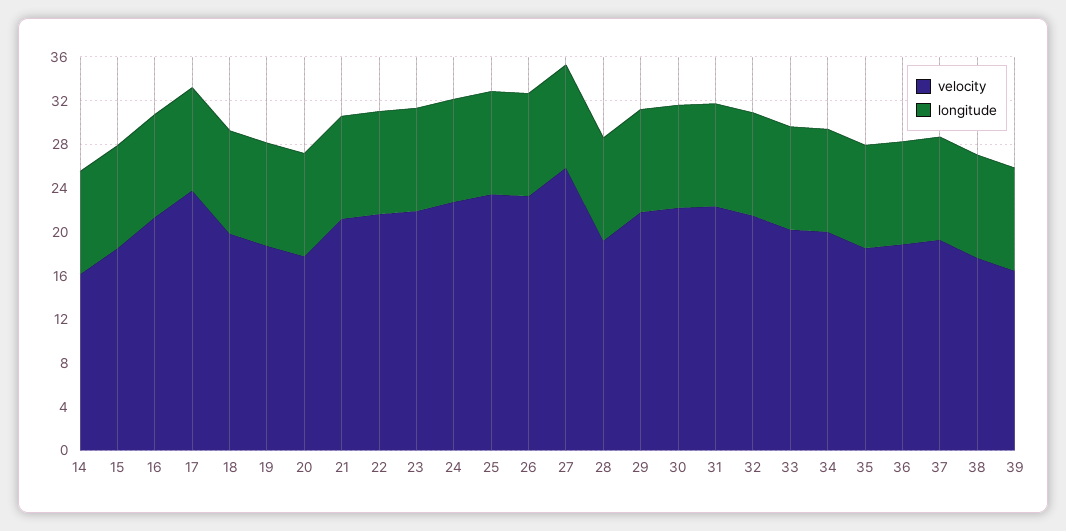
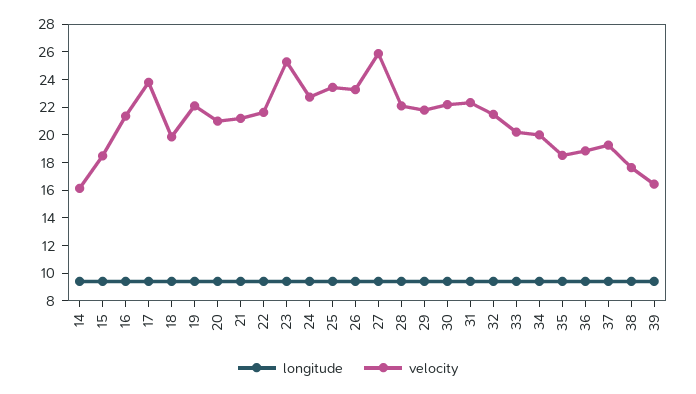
  {
    "velocity": {
      "14": 16,
      "15": 18,
      "16": 21,
      "17": 24,
      "18": 20,
-     "19": 19,
+     "19": 22,
-     "20": 18,
+     "20": 21,
      "21": 21,
      "22": 22,
-     "23": 22,
+     "23": 25,
      "24": 23,
      "25": 23,
      "26": 23,
      "27": 26,
-     "28": 19,
+     "28": 22,
      "29": 22,
      "30": 22,
      "31": 22,
      "32": 21,
      "33": 20,
      "34": 20,
      "35": 19,
      "36": 19,
      "37": 19,
      "38": 18,
      "39": 16
    },
    "longitude": {
      "14": 9,
      "15": 9,
      "16": 9,
      "17": 9,
      "18": 9,
      "19": 9,
      "20": 9,
      "21": 9,
      "22": 9,
      "23": 9,
      "24": 9,
      "25": 9,
      "26": 9,
      "27": 9,
      "28": 9,
      "29": 9,
      "30": 9,
      "31": 9,
      "32": 9,
      "33": 9,
      "34": 9,
      "35": 9,
      "36": 9,
      "37": 9,
      "38": 9,
      "39": 9
    }
  }

